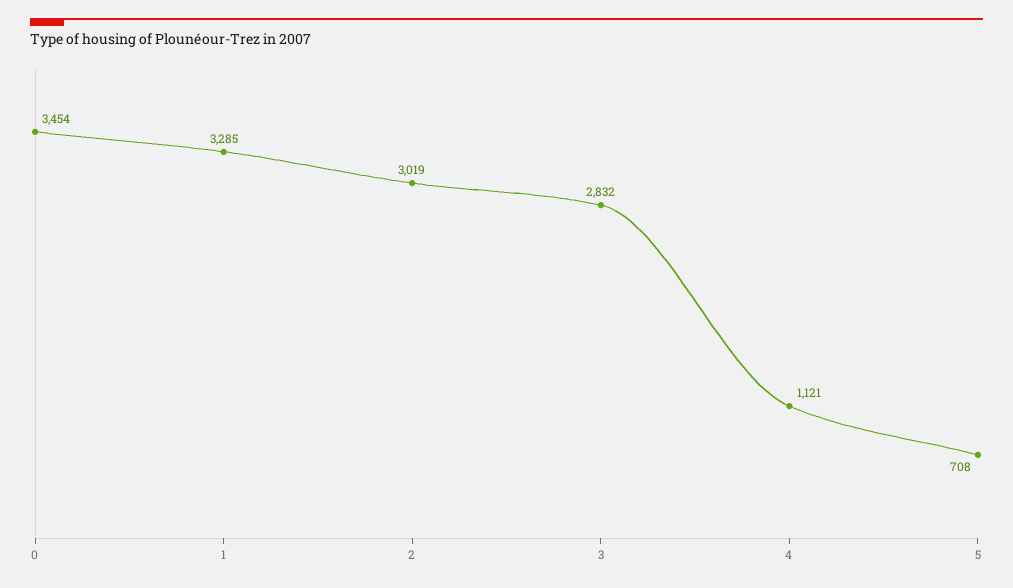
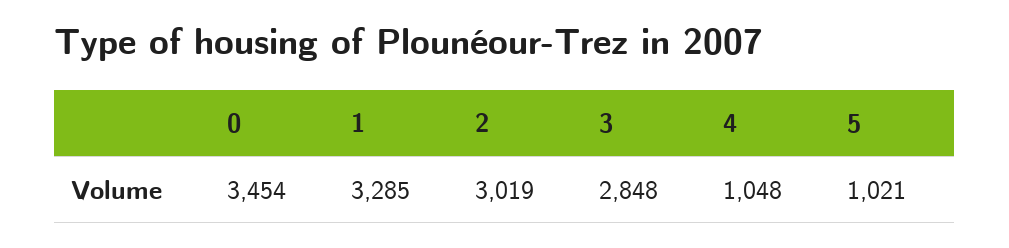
  {
    "0": 3454,
    "1": 3285,
    "2": 3019,
-   "3": 2832,
+   "3": 2848,
-   "4": 1121,
+   "4": 1048,
-   "5": 708
+   "5": 1021
  }

